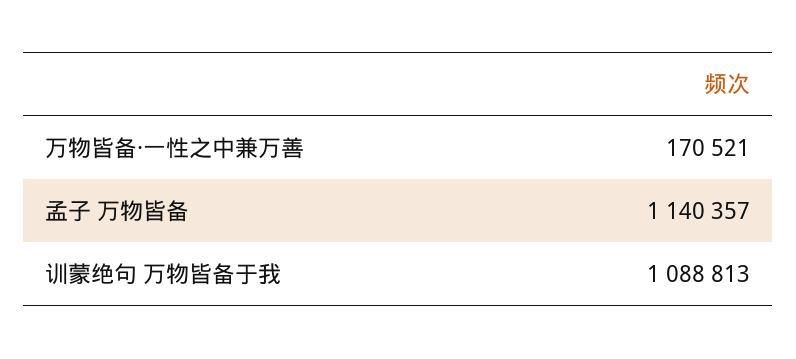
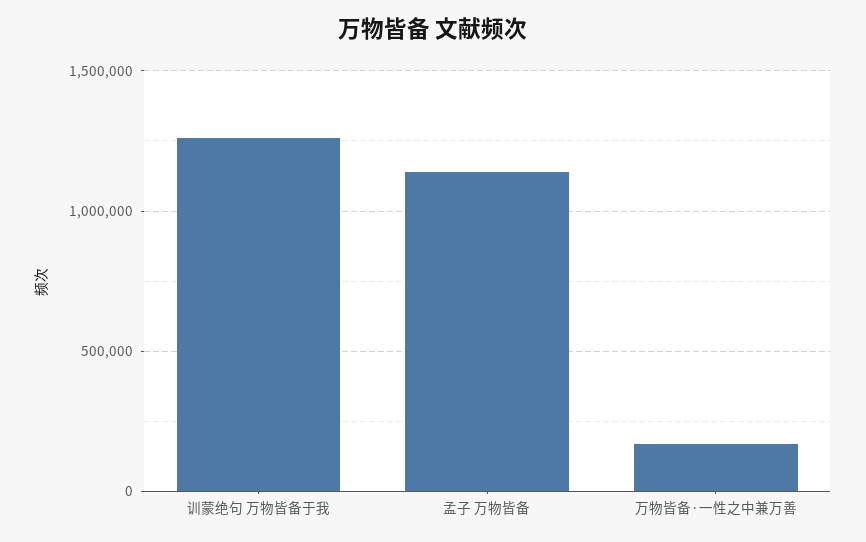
  {
    "万物皆备·一性之中兼万善": 170521,
    "孟子 万物皆备": 1140357,
-   "训蒙绝句 万物皆备于我": 1088813
+   "训蒙绝句 万物皆备于我": 1250000
  }

